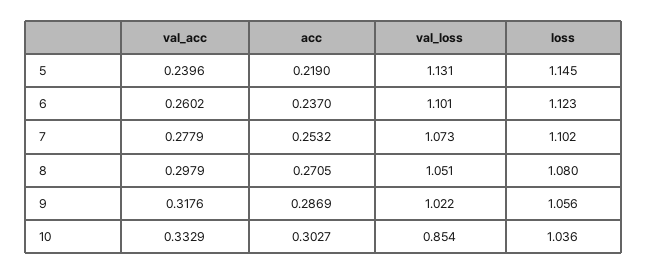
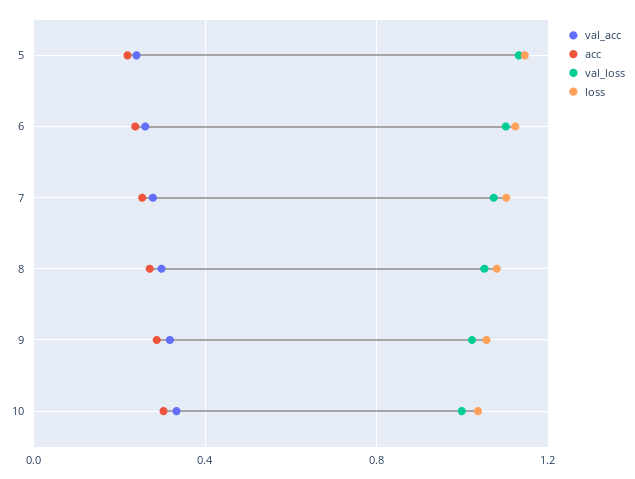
  {
    "val_acc": {
      "5": 0.2396,
      "6": 0.2602,
      "7": 0.2779,
      "8": 0.2979,
      "9": 0.3176,
      "10": 0.3329
    },
    "acc": {
      "5": 0.219,
      "6": 0.237,
      "7": 0.2532,
      "8": 0.2705,
      "9": 0.2869,
      "10": 0.3027
    },
    "val_loss": {
      "5": 1.131,
      "6": 1.101,
      "7": 1.073,
      "8": 1.051,
      "9": 1.022,
-     "10": 0.854
+     "10": 1
    },
    "loss": {
      "5": 1.145,
      "6": 1.123,
      "7": 1.102,
      "8": 1.08,
      "9": 1.056,
      "10": 1.036
    }
  }

